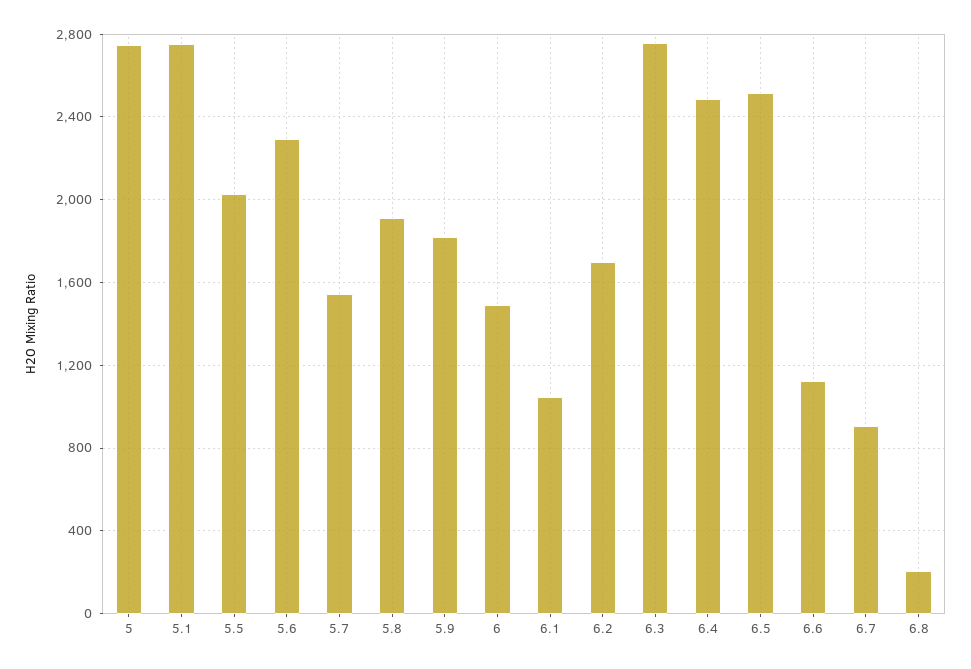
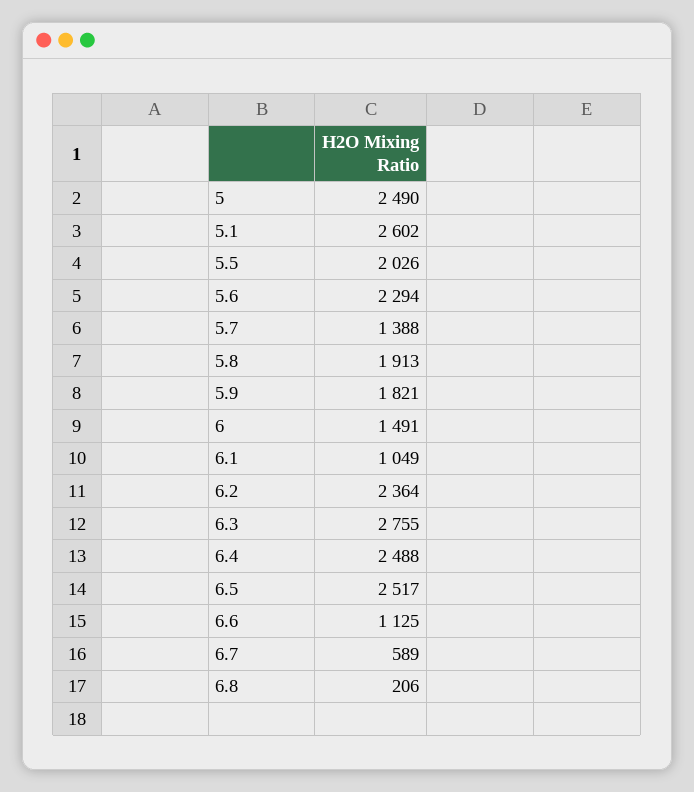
  {
-   "5": 2750,
+   "5": 2490,
-   "5.1": 2750,
+   "5.1": 2602,
    "5.5": 2026,
    "5.6": 2294,
-   "5.7": 1550,
+   "5.7": 1388,
    "5.8": 1913,
    "5.9": 1821,
    "6": 1491,
    "6.1": 1049,
-   "6.2": 1700,
+   "6.2": 2364,
    "6.3": 2755,
    "6.4": 2488,
    "6.5": 2517,
    "6.6": 1125,
-   "6.7": 900,
+   "6.7": 589,
    "6.8": 206
  }

